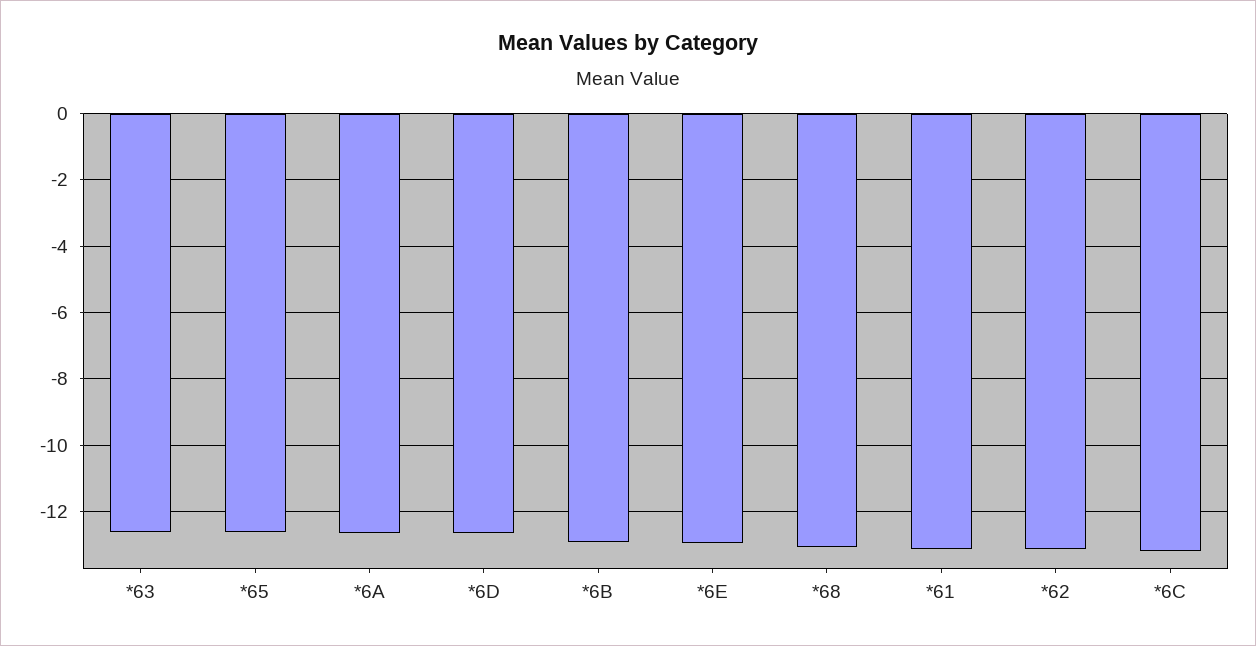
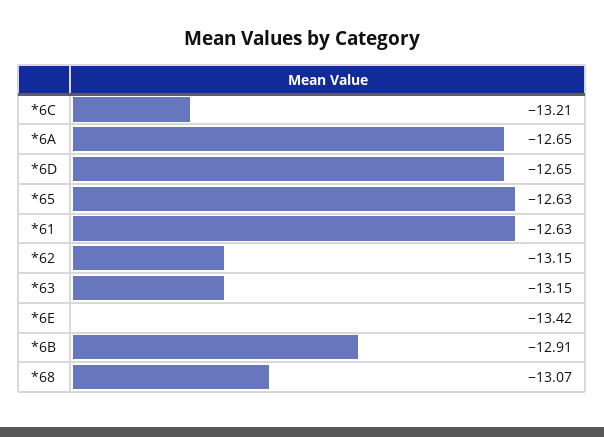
  {
-   "*63": -12.6,
+   "*63": -13.15,
    "*65": -12.63,
    "*6A": -12.65,
    "*6D": -12.65,
    "*6B": -12.91,
-   "*6E": -13,
+   "*6E": -13.42,
    "*68": -13.07,
-   "*61": -13.2,
+   "*61": -12.63,
    "*62": -13.15,
    "*6C": -13.21
  }

